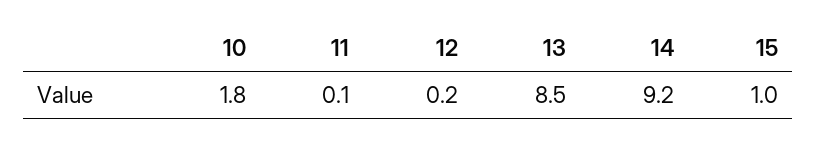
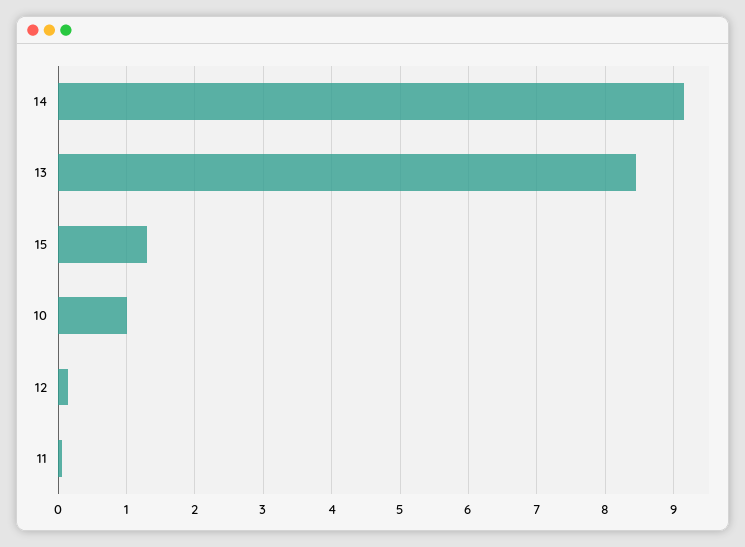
  {
-   "10": 1.8,
+   "10": 1,
    "11": 0.1,
    "12": 0.2,
    "13": 8.5,
    "14": 9.2,
-   "15": 1
+   "15": 1.3
  }

